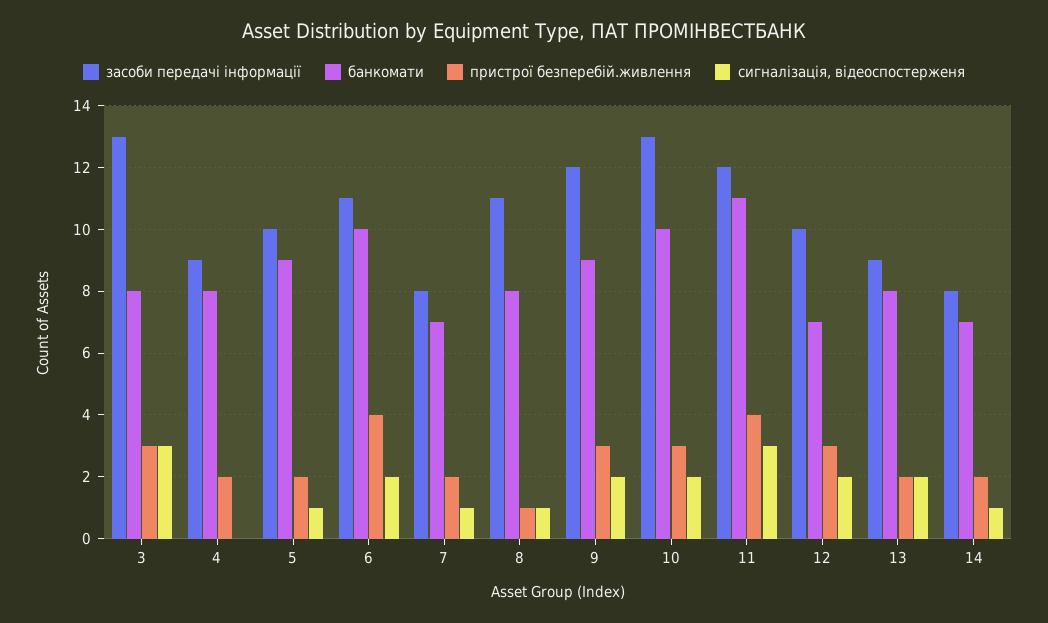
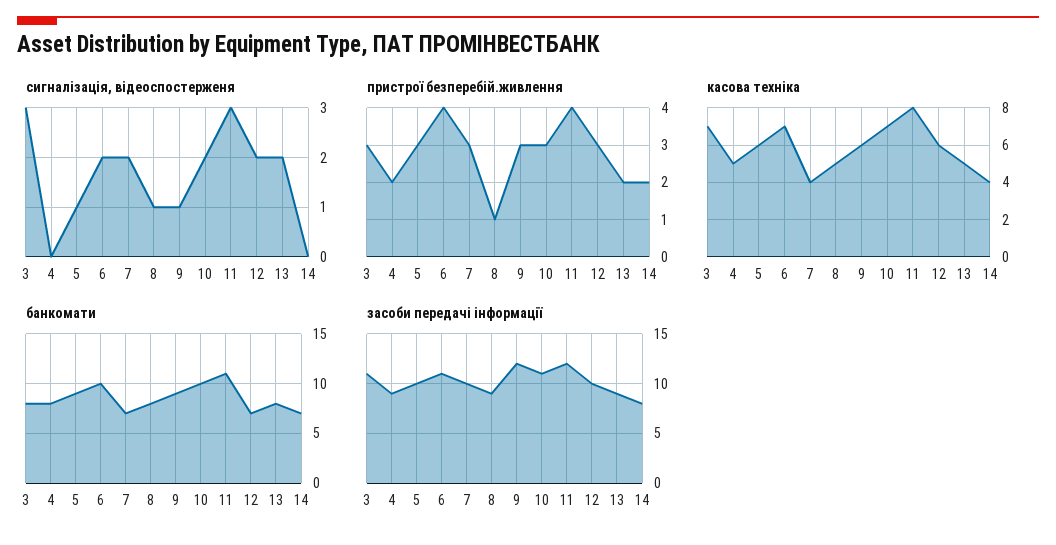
  {
    "засоби передачі інформації": {
-     "3": 13,
+     "3": 11,
      "4": 9,
      "5": 10,
      "6": 11,
-     "7": 8,
+     "7": 10,
-     "8": 11,
+     "8": 9,
      "9": 12,
-     "10": 13,
+     "10": 11,
      "11": 12,
      "12": 10,
      "13": 9,
      "14": 8
    },
    "банкомати": {
      "3": 8,
      "4": 8,
      "5": 9,
      "6": 10,
      "7": 7,
      "8": 8,
      "9": 9,
      "10": 10,
      "11": 11,
      "12": 7,
      "13": 8,
      "14": 7
    },
    "пристрої безперебій.живлення": {
      "3": 3,
      "4": 2,
-     "5": 2,
+     "5": 3,
      "6": 4,
-     "7": 2,
+     "7": 3,
      "8": 1,
      "9": 3,
      "10": 3,
      "11": 4,
      "12": 3,
      "13": 2,
      "14": 2
    },
    "сигналізація, відеоспостерженя": {
      "3": 3,
      "4": 0,
      "5": 1,
      "6": 2,
-     "7": 1,
+     "7": 2,
      "8": 1,
-     "9": 2,
+     "9": 1,
      "10": 2,
      "11": 3,
      "12": 2,
      "13": 2,
-     "14": 1
+     "14": 0
-   }
+   },
+   "касова техніка": {
+     "3": 7,
+     "4": 5,
+     "5": 6,
+     "6": 7,
+     "7": 4,
+     "8": 5,
+     "9": 6,
+     "10": 7,
+     "11": 8,
+     "12": 6,
+     "13": 5,
+     "14": 4
+   }
  }

